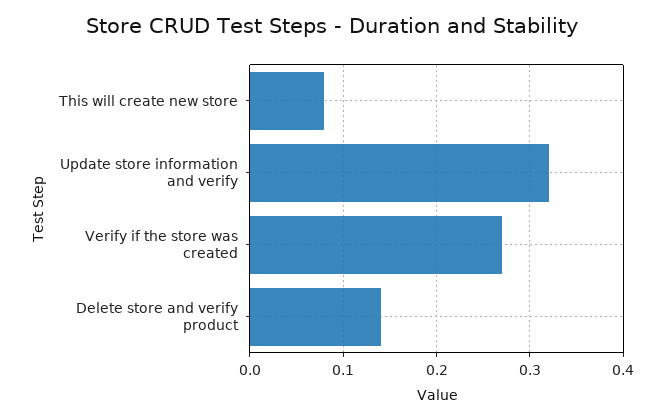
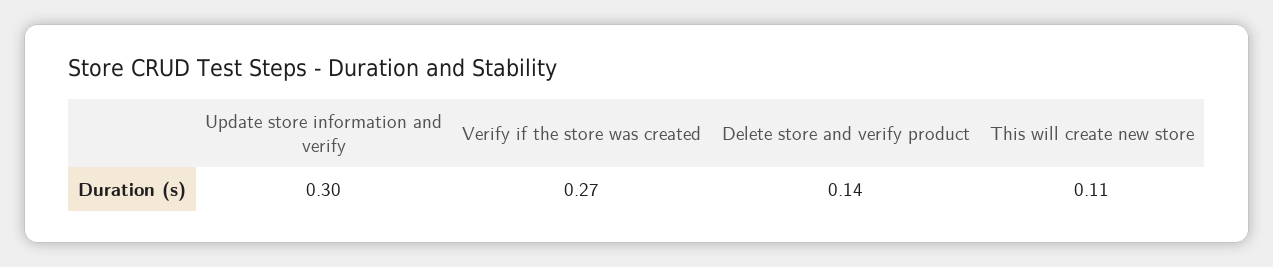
  {
-   "This will create new store": 0.08,
+   "This will create new store": 0.11,
-   "Update store information and verify": 0.32,
+   "Update store information and verify": 0.3,
    "Verify if the store was created": 0.27,
    "Delete store and verify product": 0.14
  }

